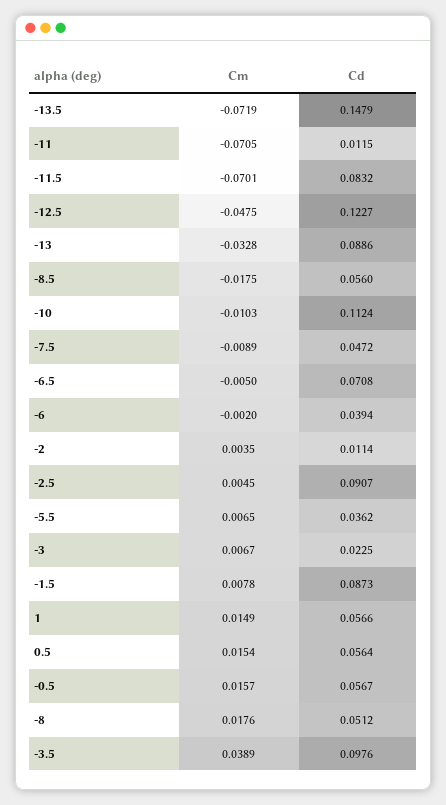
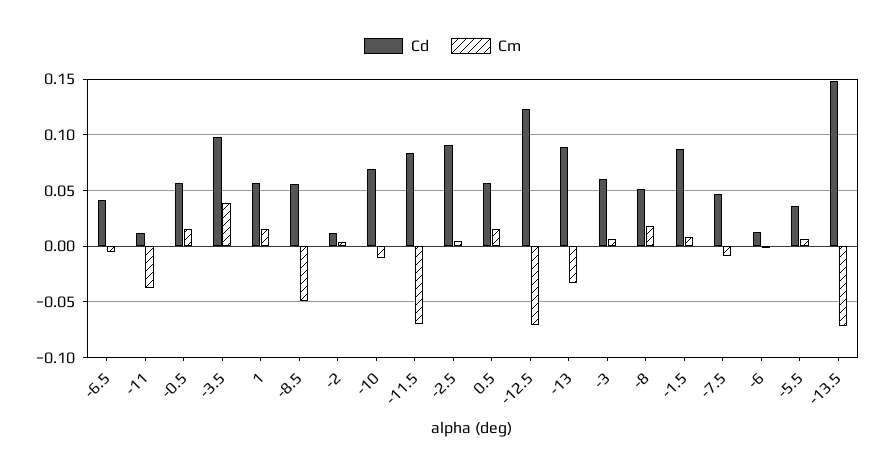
  {
    "Cm": {
      "-13.5": -0.0719,
-     "-11": -0.0705,
+     "-11": -0.04,
      "-11.5": -0.0701,
-     "-12.5": -0.0475,
+     "-12.5": -0.07,
      "-13": -0.0328,
-     "-8.5": -0.0175,
+     "-8.5": -0.05,
      "-10": -0.0103,
      "-7.5": -0.0089,
      "-6.5": -0.005,
      "-6": -0.002,
      "-2": 0.0035,
      "-2.5": 0.0045,
      "-5.5": 0.0065,
      "-3": 0.0067,
      "-1.5": 0.0078,
      "1": 0.0149,
      "0.5": 0.0154,
      "-0.5": 0.0157,
      "-8": 0.0176,
      "-3.5": 0.0389
    },
    "Cd": {
      "-13.5": 0.1479,
      "-11": 0.0115,
      "-11.5": 0.0832,
      "-12.5": 0.1227,
      "-13": 0.0886,
      "-8.5": 0.056,
-     "-10": 0.1124,
+     "-10": 0.07,
      "-7.5": 0.0472,
-     "-6.5": 0.0708,
+     "-6.5": 0.04,
-     "-6": 0.0394,
+     "-6": 0.01,
      "-2": 0.0114,
      "-2.5": 0.0907,
      "-5.5": 0.0362,
-     "-3": 0.0225,
+     "-3": 0.06,
      "-1.5": 0.0873,
      "1": 0.0566,
      "0.5": 0.0564,
      "-0.5": 0.0567,
      "-8": 0.0512,
      "-3.5": 0.0976
    }
  }

